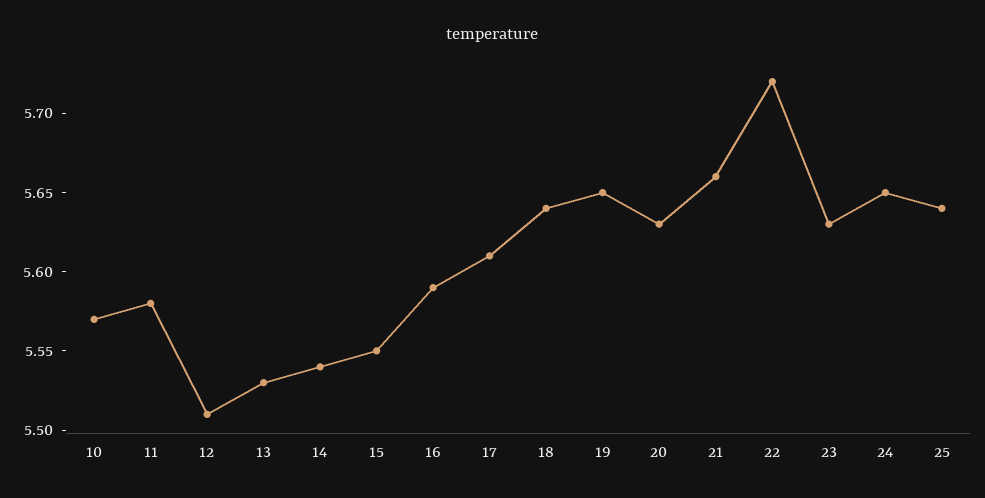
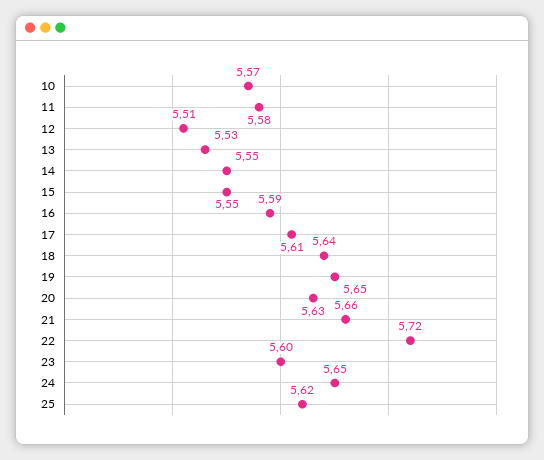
  {
    "10": 5.57,
    "11": 5.58,
    "12": 5.51,
    "13": 5.53,
-   "14": 5.54,
+   "14": 5.55,
    "15": 5.55,
    "16": 5.59,
    "17": 5.61,
    "18": 5.64,
    "19": 5.65,
    "20": 5.63,
    "21": 5.66,
    "22": 5.72,
-   "23": 5.63,
+   "23": 5.6,
    "24": 5.65,
-   "25": 5.64
+   "25": 5.62
  }

